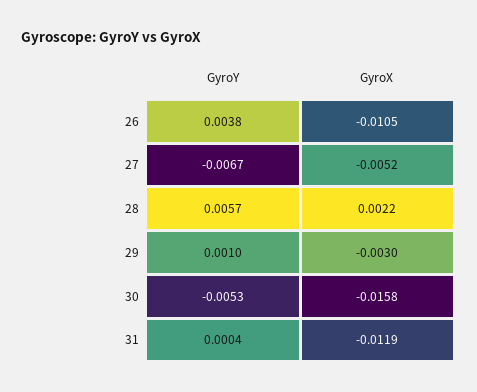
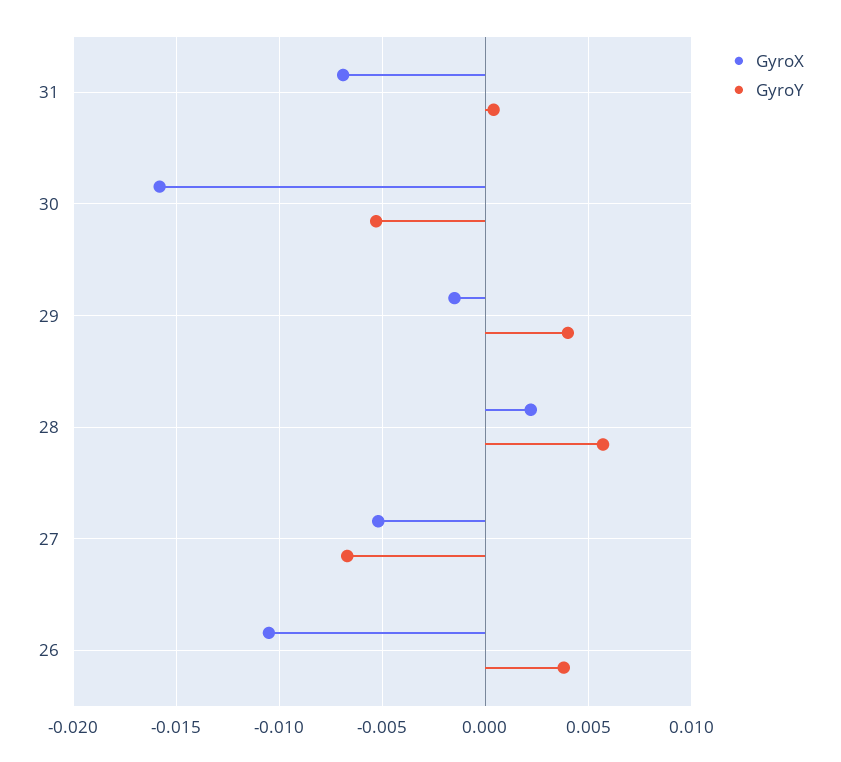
  {
    "GyroY": {
      "26": 0.0038,
      "27": -0.0067,
      "28": 0.0057,
-     "29": 0.001,
+     "29": 0.004,
      "30": -0.0053,
      "31": 0.0004
    },
    "GyroX": {
      "26": -0.0105,
      "27": -0.0052,
      "28": 0.0022,
-     "29": -0.003,
+     "29": -0.0015,
      "30": -0.0158,
-     "31": -0.0119
+     "31": -0.007
    }
  }

